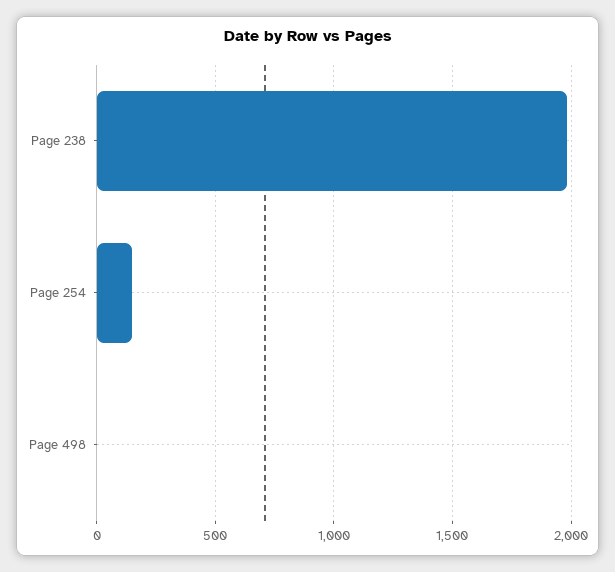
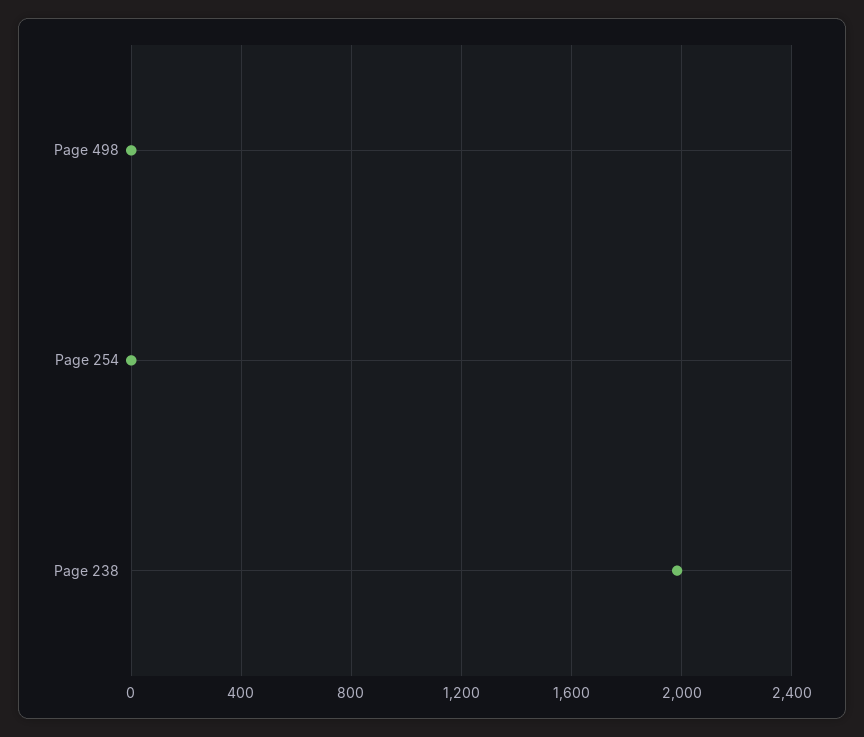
  {
    "Page 238": 2000,
-   "Page 254": 150,
+   "Page 254": 0,
    "Page 498": 0
  }

